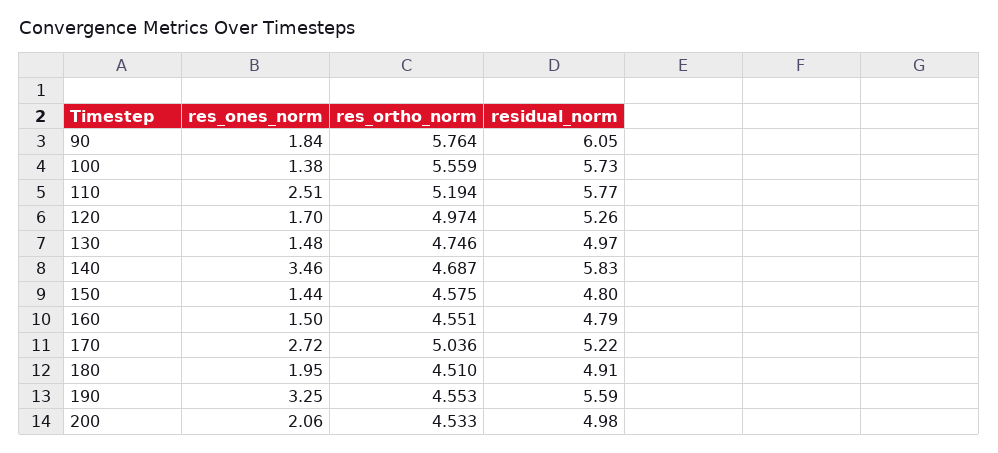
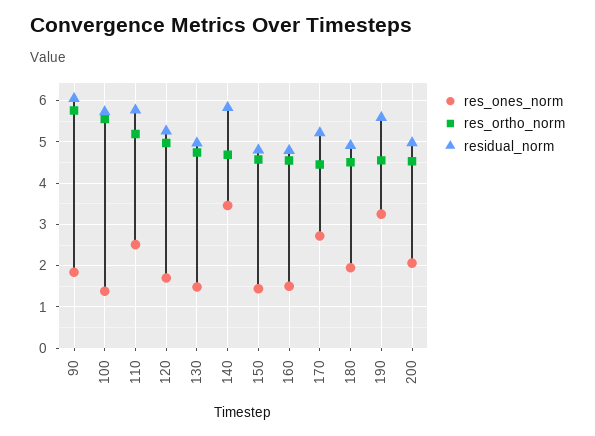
  {
    "res_ones_norm": {
      "90": 1.84,
      "100": 1.38,
      "110": 2.51,
      "120": 1.7,
      "130": 1.48,
      "140": 3.46,
      "150": 1.44,
      "160": 1.5,
      "170": 2.72,
      "180": 1.95,
      "190": 3.25,
      "200": 2.06
    },
    "res_ortho_norm": {
      "90": 5.764,
      "100": 5.559,
      "110": 5.194,
      "120": 4.974,
      "130": 4.746,
      "140": 4.687,
      "150": 4.575,
      "160": 4.551,
-     "170": 5.036,
+     "170": 4.4,
      "180": 4.51,
      "190": 4.553,
      "200": 4.533
    },
    "residual_norm": {
      "90": 6.05,
      "100": 5.73,
      "110": 5.77,
      "120": 5.26,
      "130": 4.97,
      "140": 5.83,
      "150": 4.8,
      "160": 4.79,
      "170": 5.22,
      "180": 4.91,
      "190": 5.59,
      "200": 4.98
    }
  }

